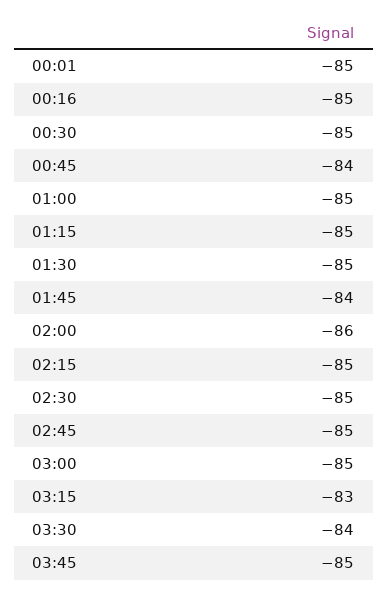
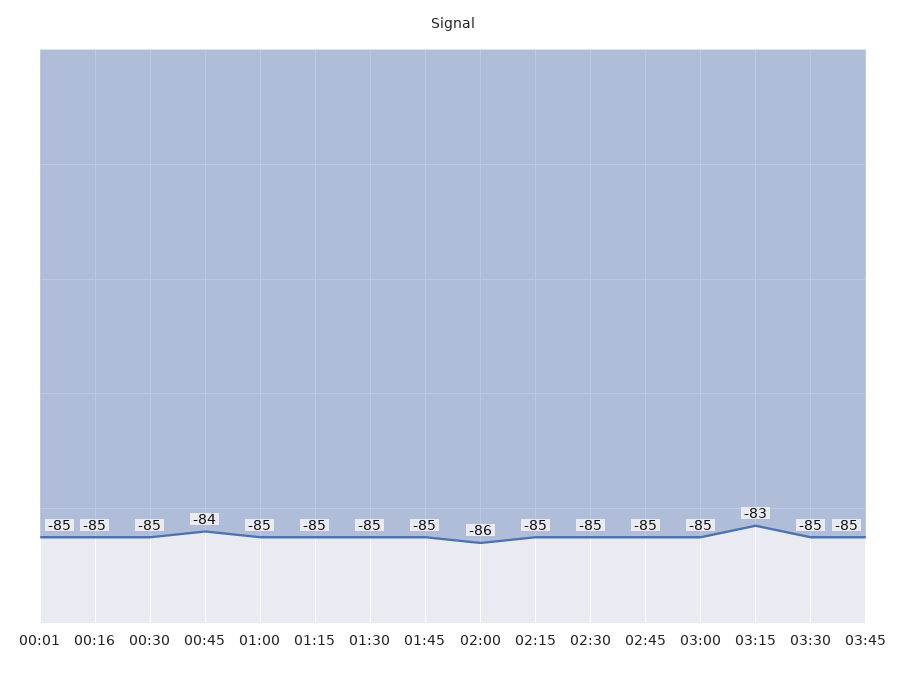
  {
    "00:01": -85,
    "00:16": -85,
    "00:30": -85,
    "00:45": -84,
    "01:00": -85,
    "01:15": -85,
    "01:30": -85,
-   "01:45": -84,
+   "01:45": -85,
    "02:00": -86,
    "02:15": -85,
    "02:30": -85,
    "02:45": -85,
    "03:00": -85,
    "03:15": -83,
-   "03:30": -84,
+   "03:30": -85,
    "03:45": -85
  }

